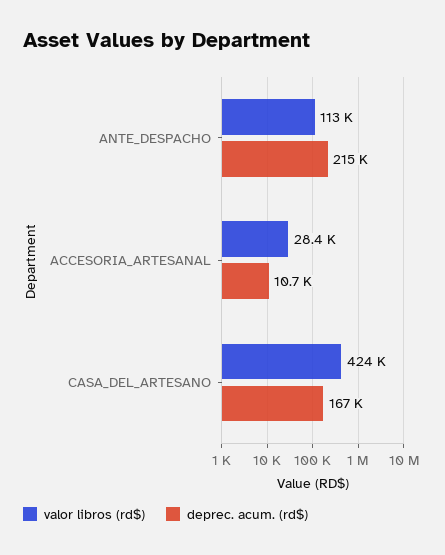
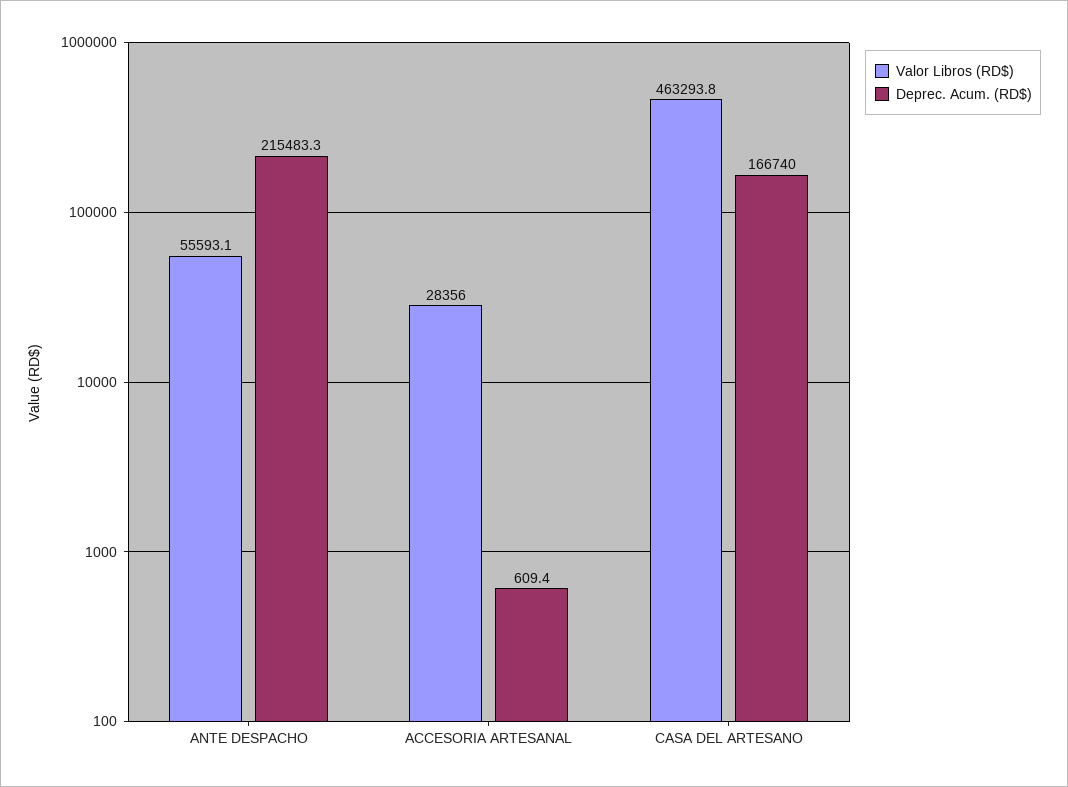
  {
    "valor libros (rd$)": {
-     "ANTE_DESPACHO": 113000,
+     "ANTE_DESPACHO": 55593.1,
      "ACCESORIA_ARTESANAL": 28356,
-     "CASA_DEL_ARTESANO": 424000
+     "CASA_DEL_ARTESANO": 463293.8
    },
    "deprec. acum. (rd$)": {
      "ANTE_DESPACHO": 215483.3,
-     "ACCESORIA_ARTESANAL": 10700,
+     "ACCESORIA_ARTESANAL": 609.4,
      "CASA_DEL_ARTESANO": 166740
    }
  }

